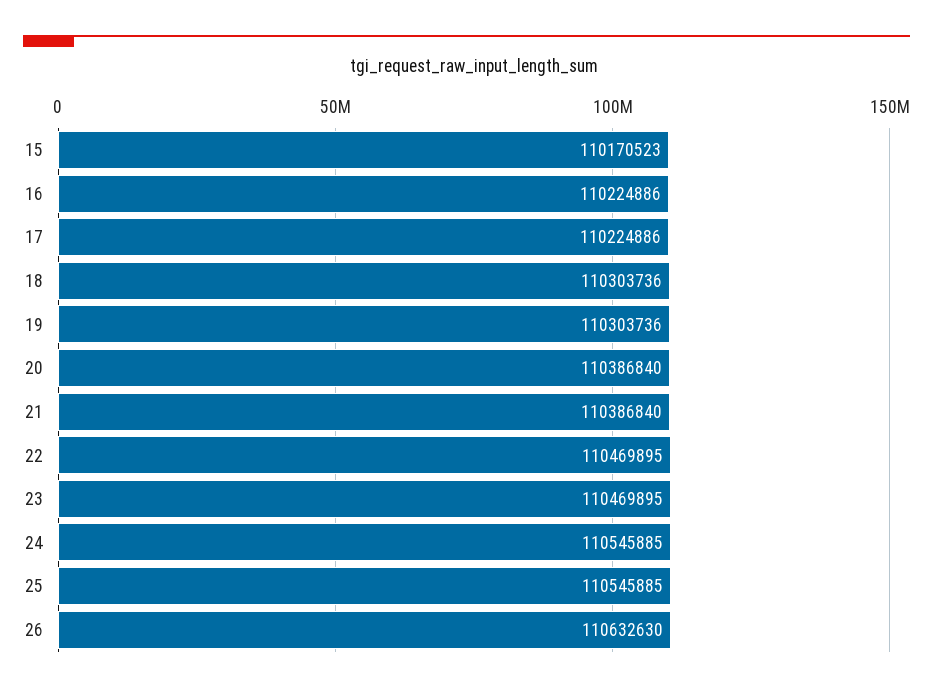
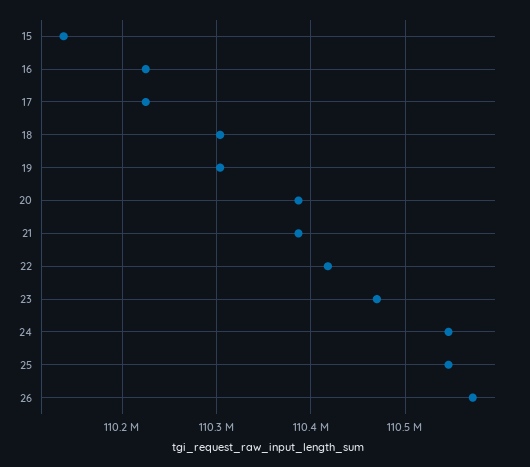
  {
-   "15": 110170523,
+   "15": 110140000,
    "16": 110224886,
    "17": 110224886,
    "18": 110303736,
    "19": 110303736,
    "20": 110386840,
    "21": 110386840,
-   "22": 110469895,
+   "22": 110420000,
    "23": 110469895,
    "24": 110545885,
    "25": 110545885,
-   "26": 110632630
+   "26": 110570000
  }

